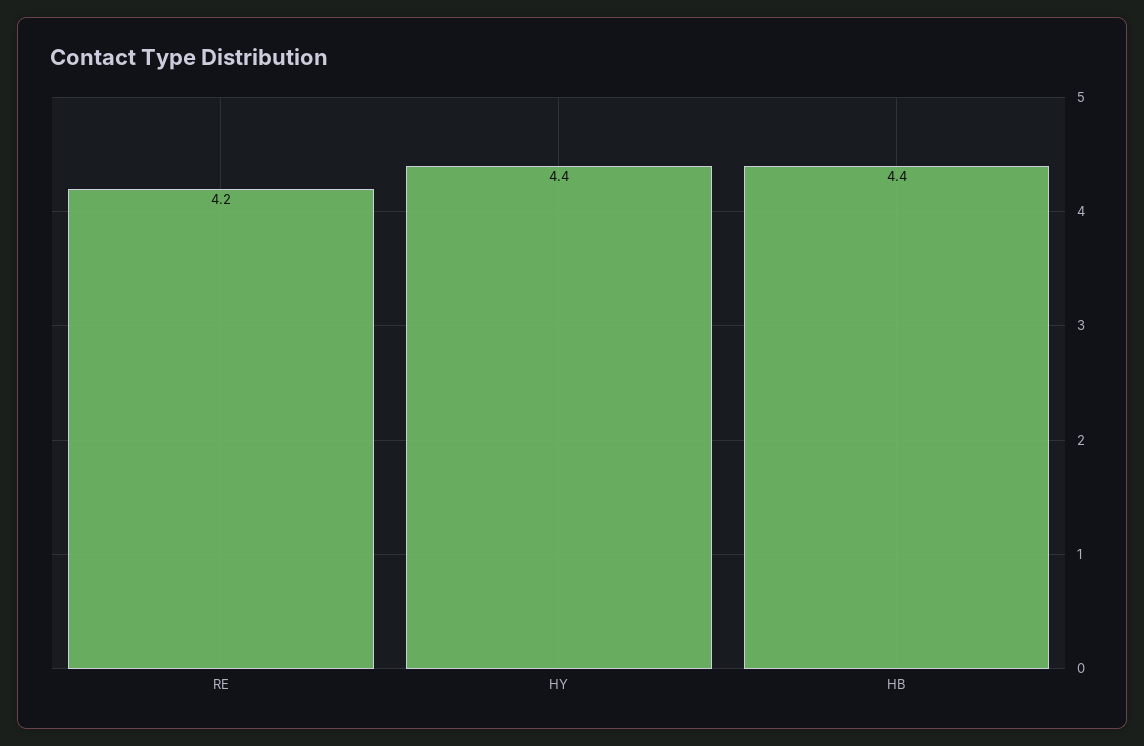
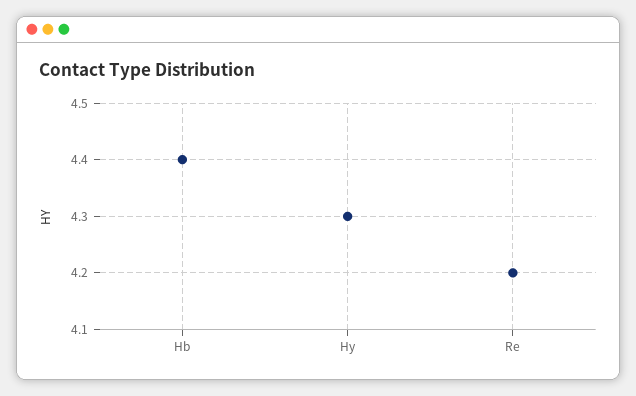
  {
    "RE": 4.2,
-   "HY": 4.4,
+   "HY": 4.3,
    "HB": 4.4
  }

